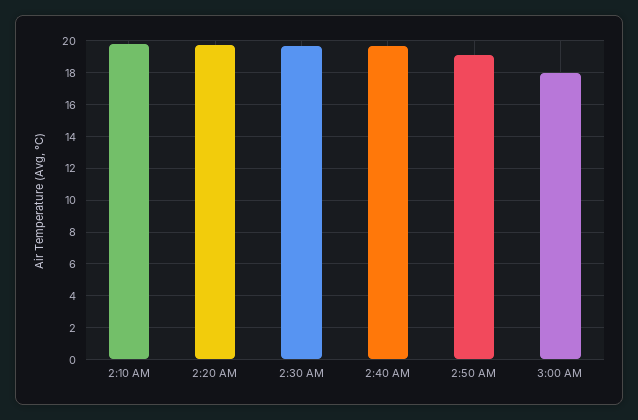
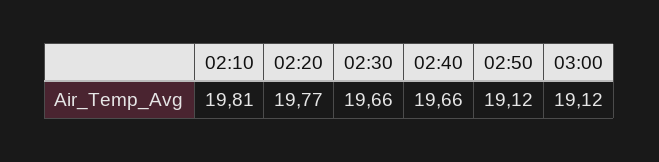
  {
    "2:10 AM": 19.81,
    "2:20 AM": 19.77,
    "2:30 AM": 19.66,
    "2:40 AM": 19.66,
    "2:50 AM": 19.12,
-   "3:00 AM": 18
+   "3:00 AM": 19.12
  }

